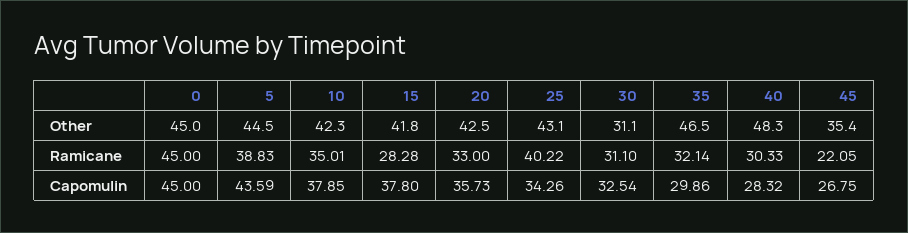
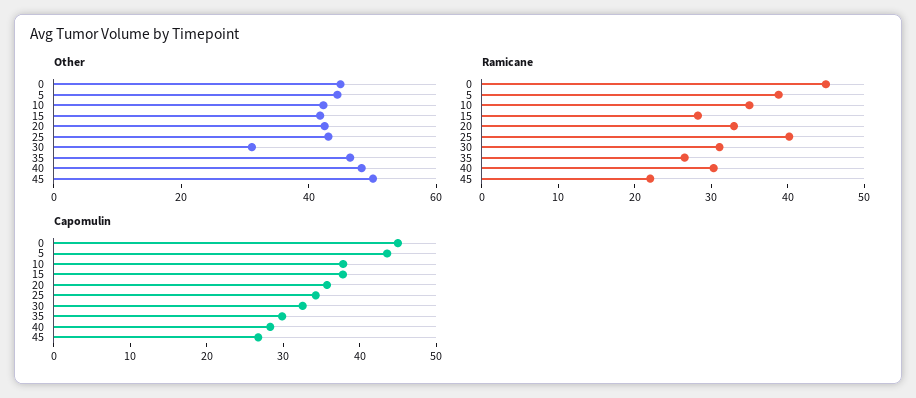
  {
    "Other": {
      "0": 45,
      "5": 44.5,
      "10": 42.3,
      "15": 41.8,
      "20": 42.5,
      "25": 43.1,
      "30": 31.1,
      "35": 46.5,
      "40": 48.3,
-     "45": 35.4
+     "45": 50
    },
    "Ramicane": {
      "0": 45,
      "5": 38.83,
      "10": 35.01,
      "15": 28.28,
      "20": 33,
      "25": 40.22,
      "30": 31.1,
-     "35": 32.14,
+     "35": 26,
      "40": 30.33,
      "45": 22.05
    },
    "Capomulin": {
      "0": 45,
      "5": 43.59,
      "10": 37.85,
      "15": 37.8,
      "20": 35.73,
      "25": 34.26,
      "30": 32.54,
      "35": 29.86,
      "40": 28.32,
      "45": 26.75
    }
  }

